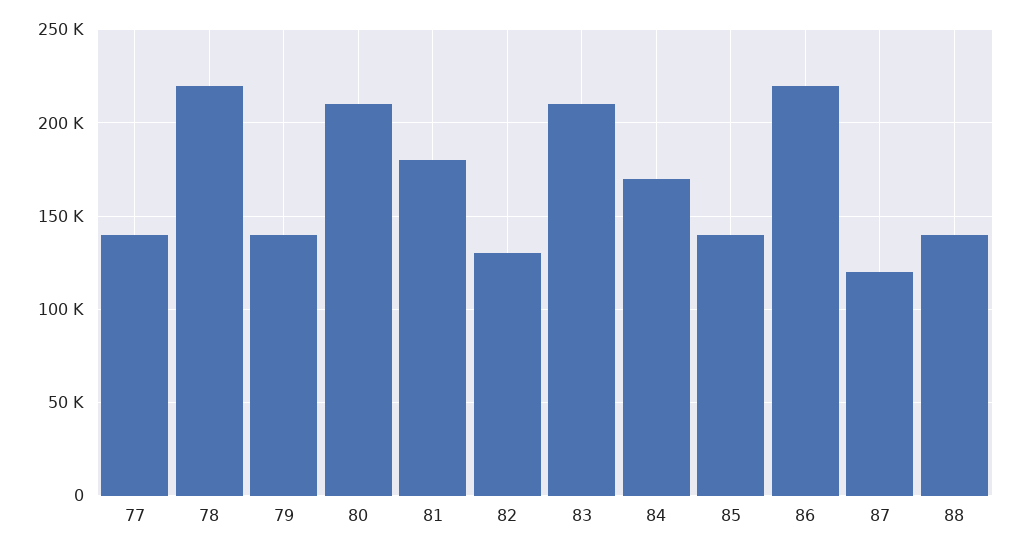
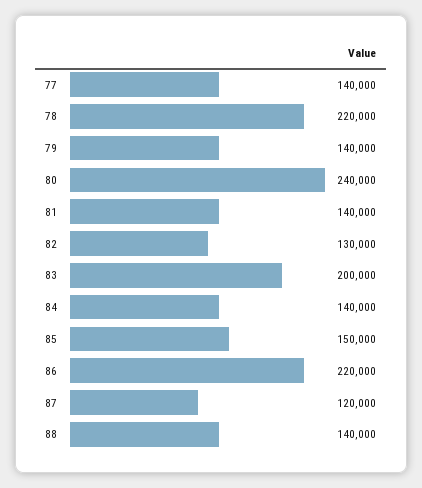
  {
    "77": 140000,
    "78": 220000,
    "79": 140000,
-   "80": 210000,
+   "80": 240000,
-   "81": 180000,
+   "81": 140000,
    "82": 130000,
-   "83": 210000,
+   "83": 200000,
-   "84": 170000,
+   "84": 140000,
-   "85": 140000,
+   "85": 150000,
    "86": 220000,
    "87": 120000,
    "88": 140000
  }

